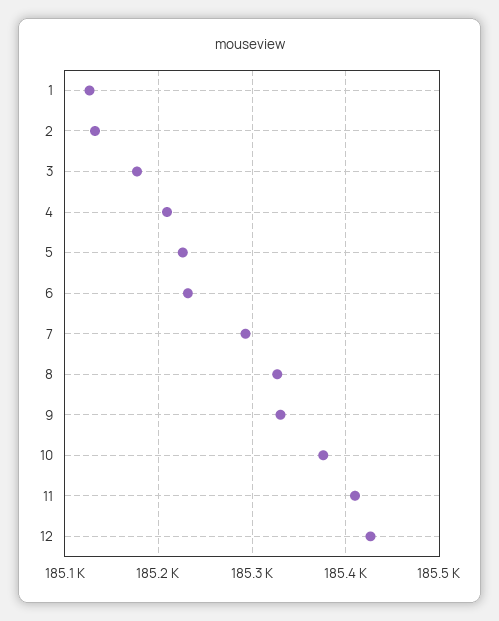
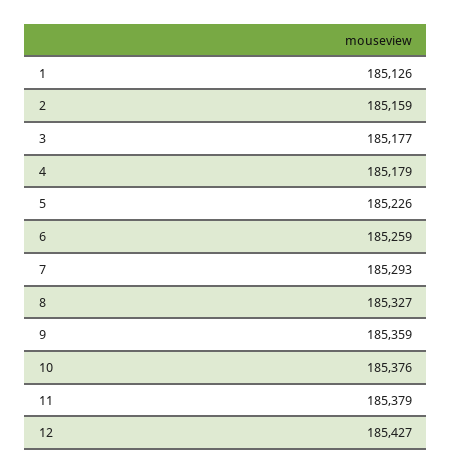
  {
    "1": 185126,
-   "2": 185130,
+   "2": 185159,
    "3": 185177,
-   "4": 185210,
+   "4": 185179,
    "5": 185226,
-   "6": 185230,
+   "6": 185259,
    "7": 185293,
    "8": 185327,
-   "9": 185330,
+   "9": 185359,
    "10": 185376,
-   "11": 185410,
+   "11": 185379,
    "12": 185427
  }

